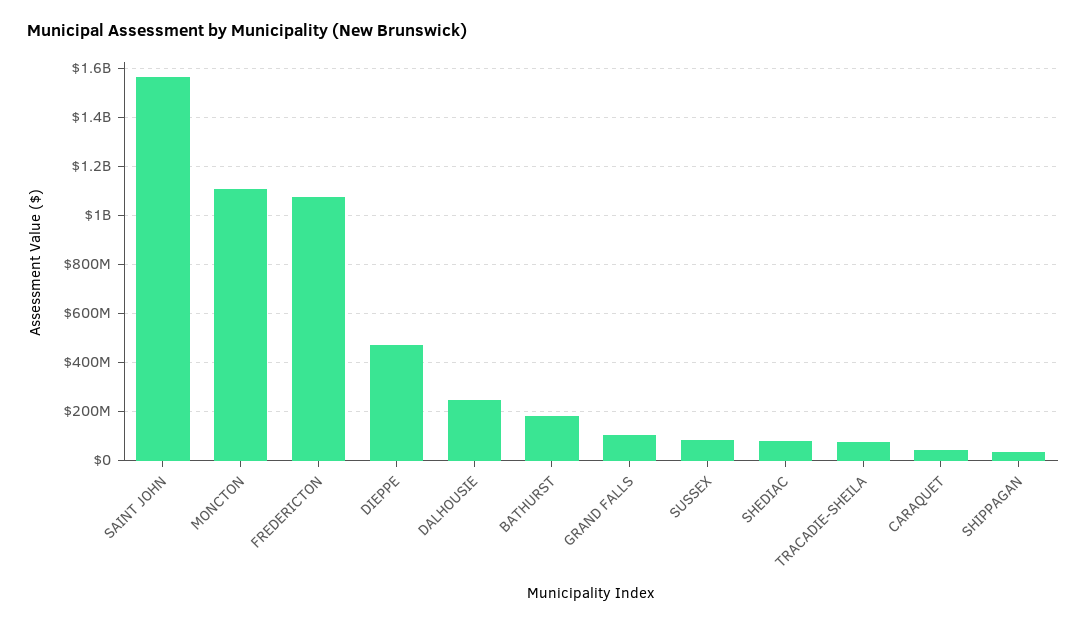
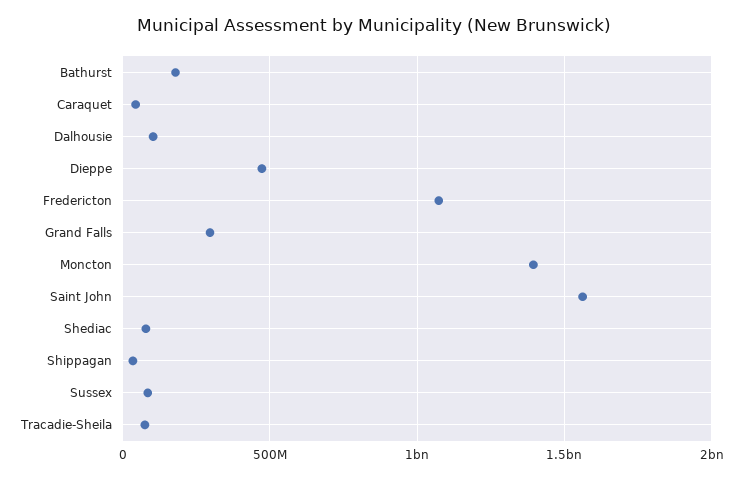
  {
    "SAINT JOHN": 1550000000,
-   "MONCTON": 1100000000,
+   "MONCTON": 1400000000,
    "FREDERICTON": 1075000000,
    "DIEPPE": 475000000,
-   "DALHOUSIE": 250000000,
+   "DALHOUSIE": 100000000,
    "BATHURST": 175000000,
-   "GRAND FALLS": 100000000,
+   "GRAND FALLS": 300000000,
    "SUSSEX": 75000000,
    "SHEDIAC": 75000000,
    "TRACADIE-SHEILA": 75000000,
    "CARAQUET": 50000000,
    "SHIPPAGAN": 25000000
  }

